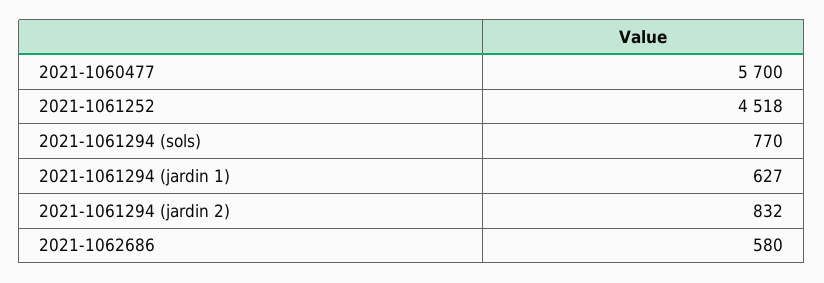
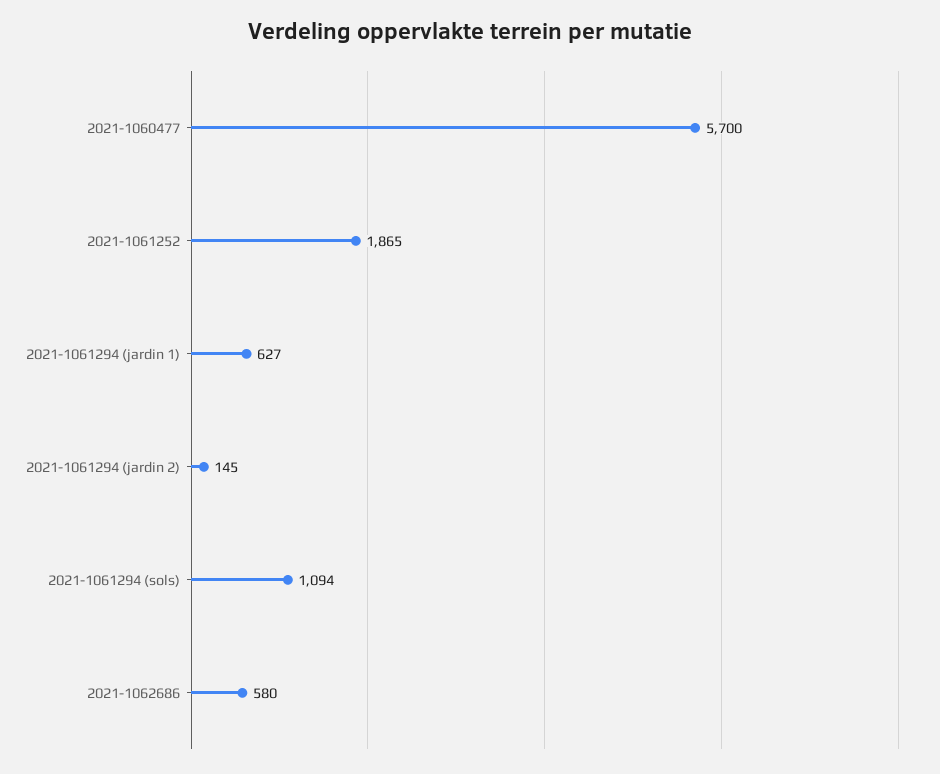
  {
    "2021-1060477": 5700,
-   "2021-1061252": 4518,
+   "2021-1061252": 1865,
-   "2021-1061294 (sols)": 770,
+   "2021-1061294 (sols)": 1094,
    "2021-1061294 (jardin 1)": 627,
-   "2021-1061294 (jardin 2)": 832,
+   "2021-1061294 (jardin 2)": 145,
    "2021-1062686": 580
  }

